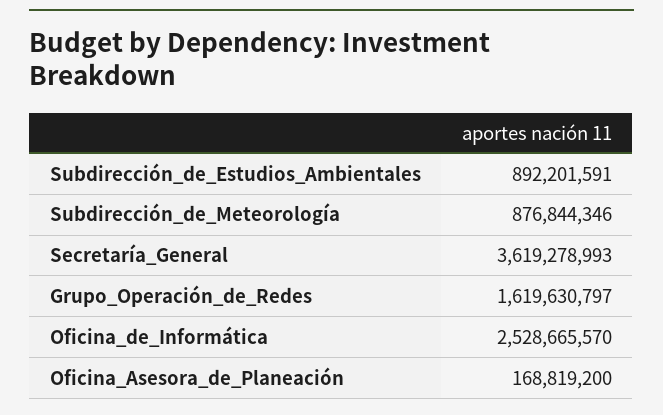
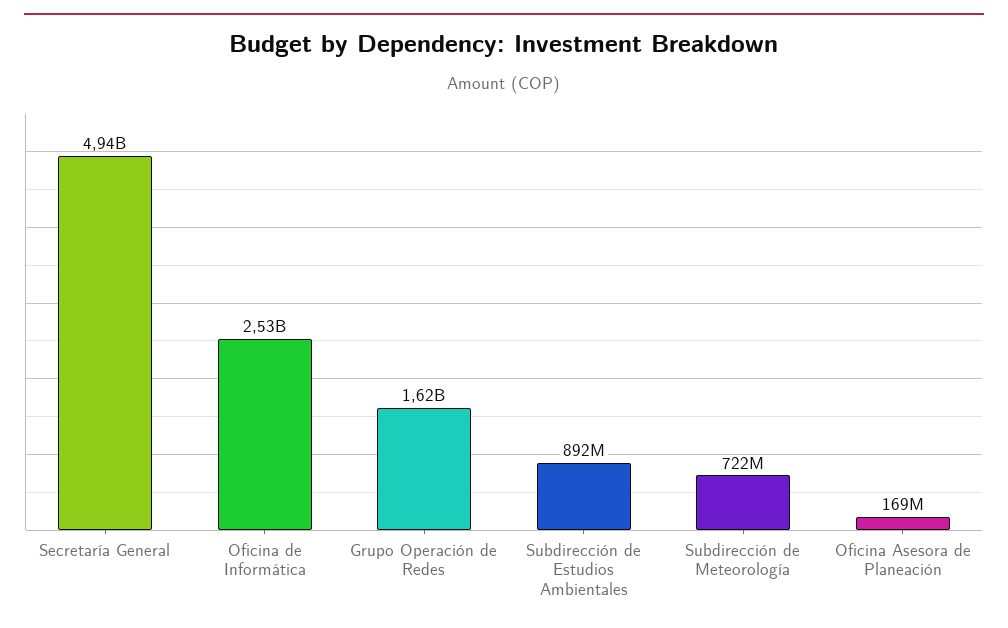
  {
    "Subdirección_de_Estudios_Ambientales": 892201591,
-   "Subdirección_de_Meteorología": 876844346,
+   "Subdirección_de_Meteorología": 722000000,
-   "Secretaría_General": 3619278993,
+   "Secretaría_General": 4940000000,
    "Grupo_Operación_de_Redes": 1619630797,
    "Oficina_de_Informática": 2528665570,
    "Oficina_Asesora_de_Planeación": 168819200
  }

